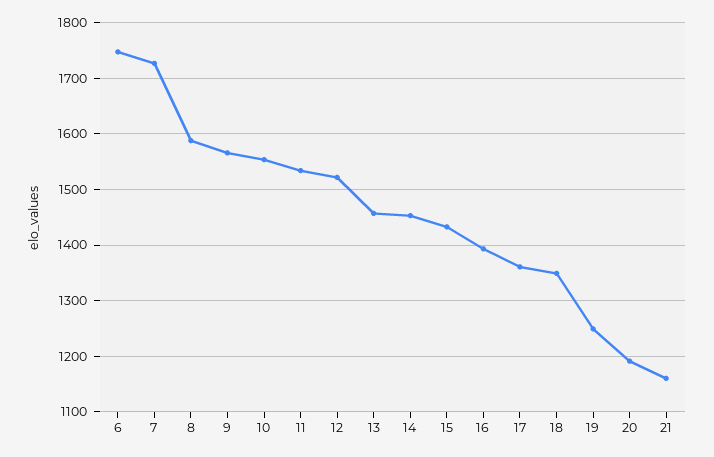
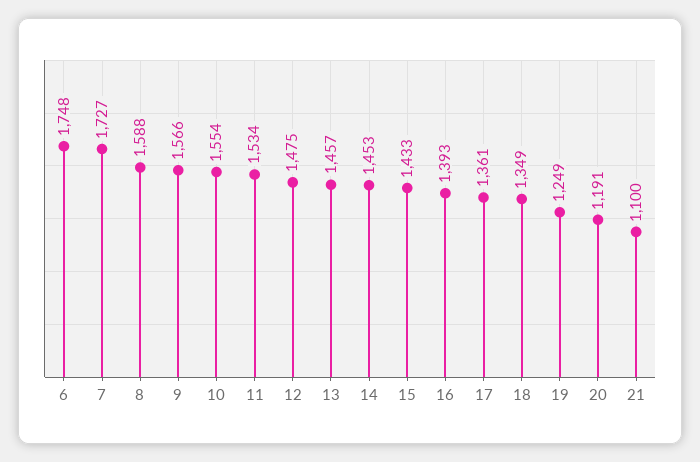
  {
    "6": 1748,
    "7": 1727,
    "8": 1588,
    "9": 1566,
    "10": 1554,
    "11": 1534,
-   "12": 1520,
+   "12": 1475,
    "13": 1457,
    "14": 1453,
    "15": 1433,
    "16": 1393,
    "17": 1361,
    "18": 1349,
    "19": 1249,
    "20": 1191,
-   "21": 1160
+   "21": 1100
  }

